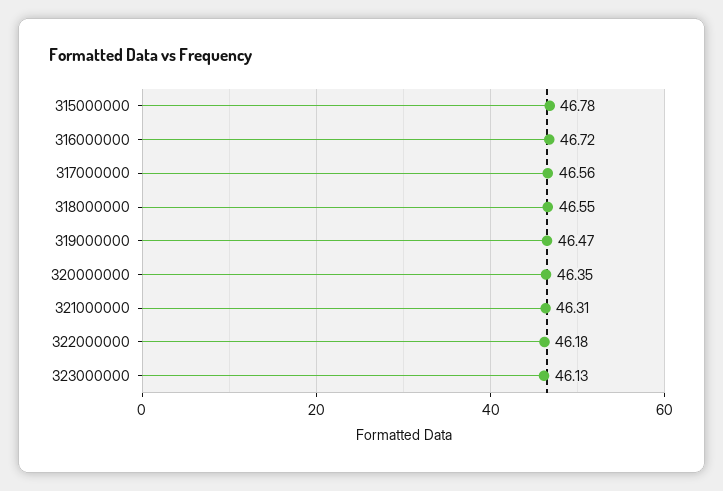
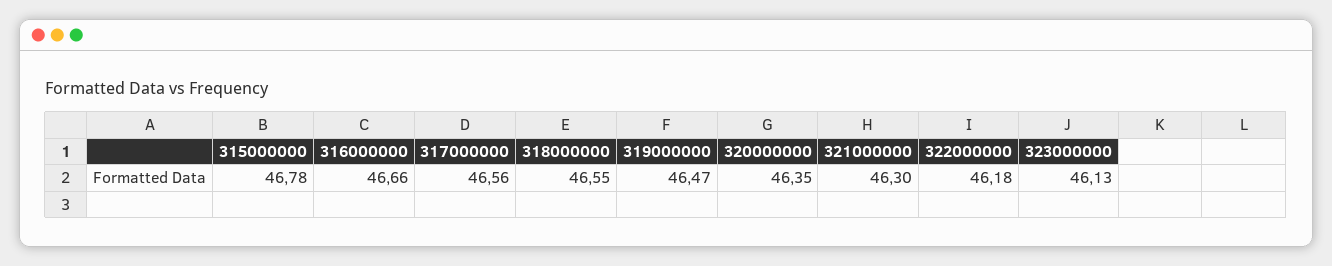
  {
    "315000000": 46.78,
-   "316000000": 46.72,
+   "316000000": 46.66,
    "317000000": 46.56,
    "318000000": 46.55,
    "319000000": 46.47,
    "320000000": 46.35,
-   "321000000": 46.31,
+   "321000000": 46.3,
    "322000000": 46.18,
    "323000000": 46.13
  }

